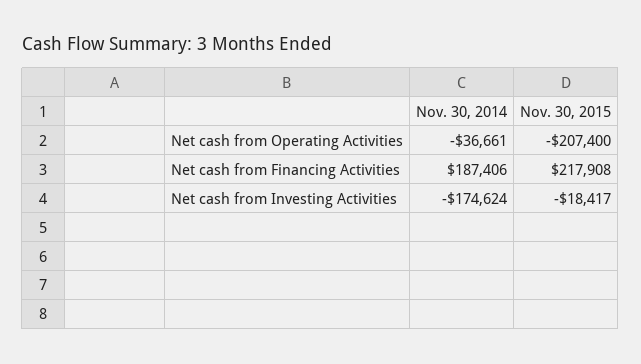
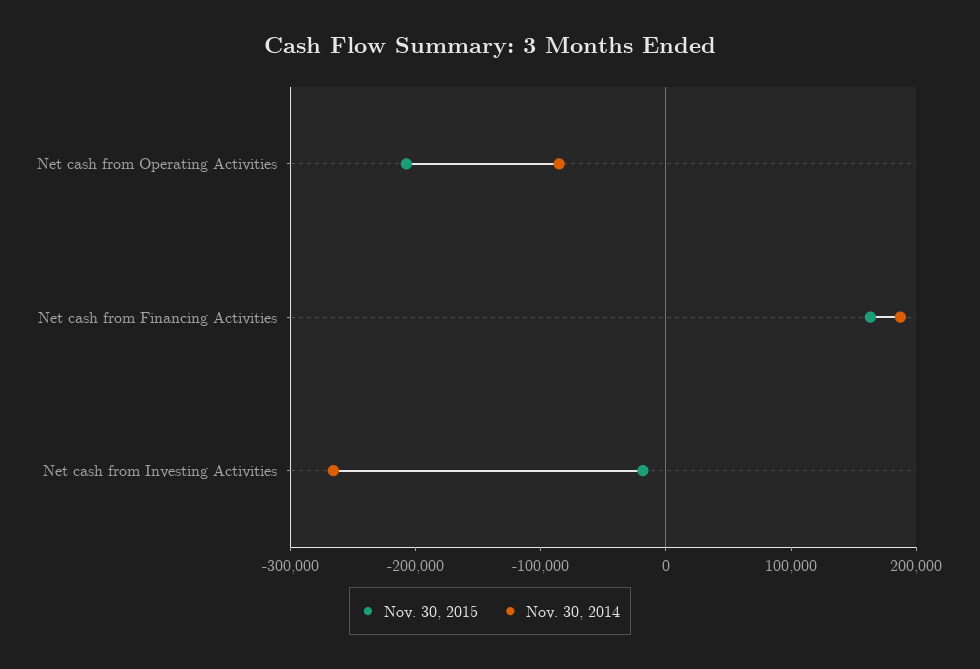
  {
    "Nov. 30, 2014": {
-     "Net cash from Operating Activities": -36661,
+     "Net cash from Operating Activities": -80000,
      "Net cash from Financing Activities": 187406,
-     "Net cash from Investing Activities": -174624
+     "Net cash from Investing Activities": -260000
    },
    "Nov. 30, 2015": {
      "Net cash from Operating Activities": -207400,
-     "Net cash from Financing Activities": 217908,
+     "Net cash from Financing Activities": 160000,
      "Net cash from Investing Activities": -18417
    }
  }

